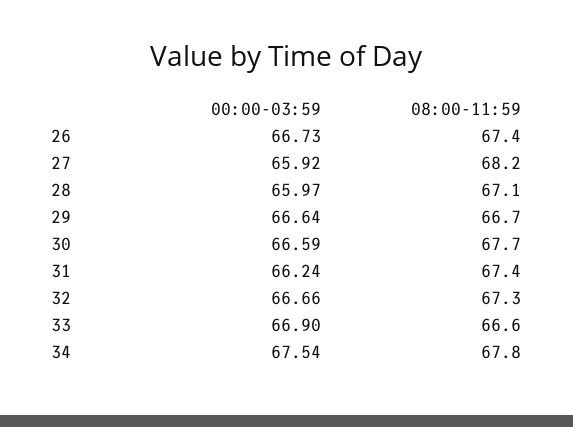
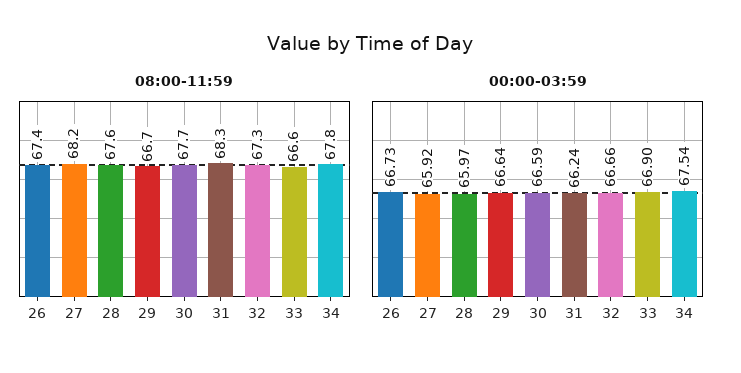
  {
    "00:00-03:59": {
      "26": 66.73,
      "27": 65.92,
      "28": 65.97,
      "29": 66.64,
      "30": 66.59,
      "31": 66.24,
      "32": 66.66,
      "33": 66.9,
      "34": 67.54
    },
    "08:00-11:59": {
      "26": 67.4,
      "27": 68.2,
-     "28": 67.1,
+     "28": 67.6,
      "29": 66.7,
      "30": 67.7,
-     "31": 67.4,
+     "31": 68.3,
      "32": 67.3,
      "33": 66.6,
      "34": 67.8
    }
  }

